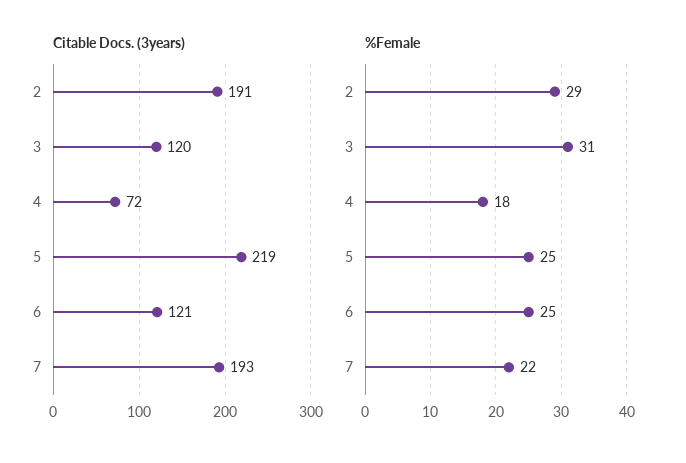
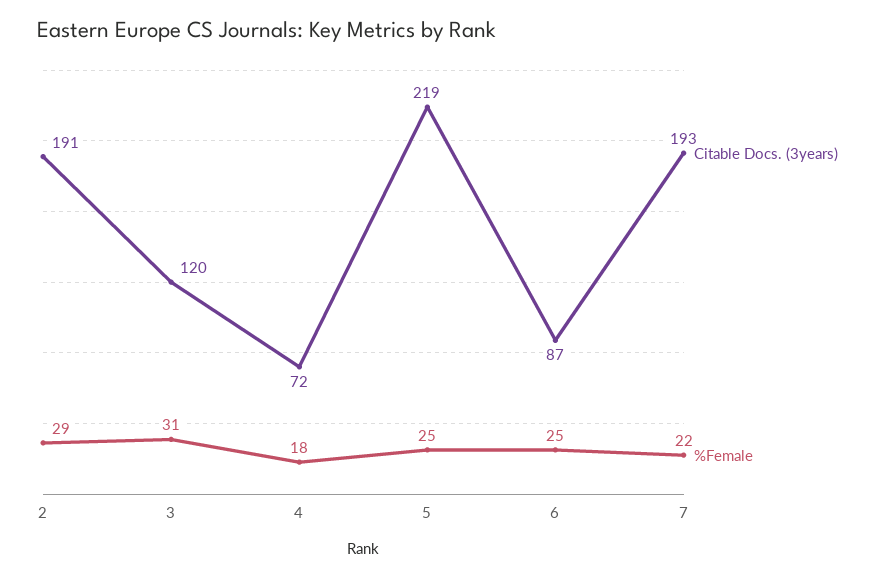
  {
    "Citable Docs. (3years)": {
      "2": 191,
      "3": 120,
      "4": 72,
      "5": 219,
-     "6": 121,
+     "6": 87,
      "7": 193
    },
    "%Female": {
      "2": 29,
      "3": 31,
      "4": 18,
      "5": 25,
      "6": 25,
      "7": 22
    }
  }

